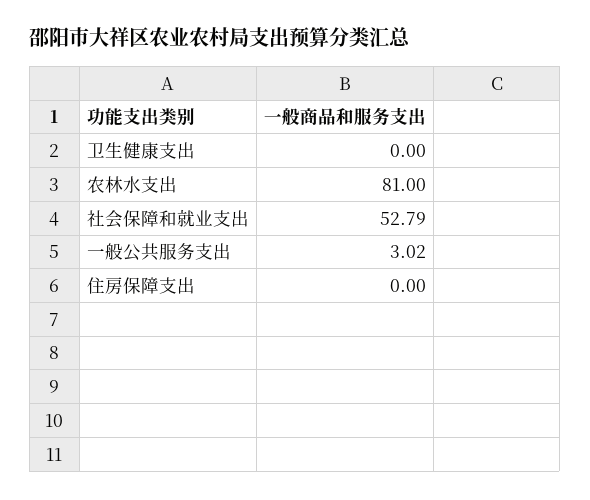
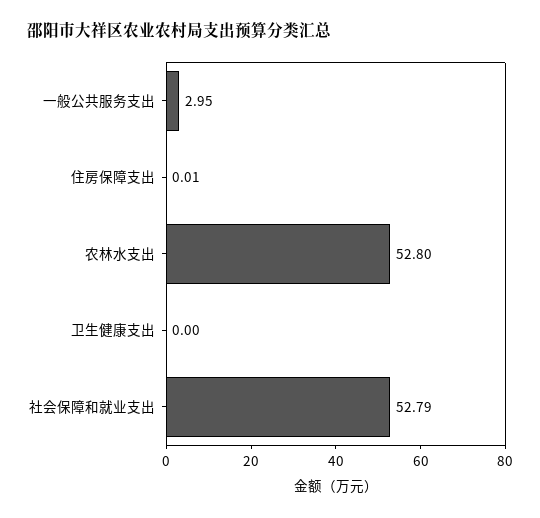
  {
    "卫生健康支出": 0,
-   "农林水支出": 81,
+   "农林水支出": 52.8,
    "社会保障和就业支出": 52.79,
-   "一般公共服务支出": 3.02,
+   "一般公共服务支出": 2.95,
-   "住房保障支出": 0
+   "住房保障支出": 0.01
  }

